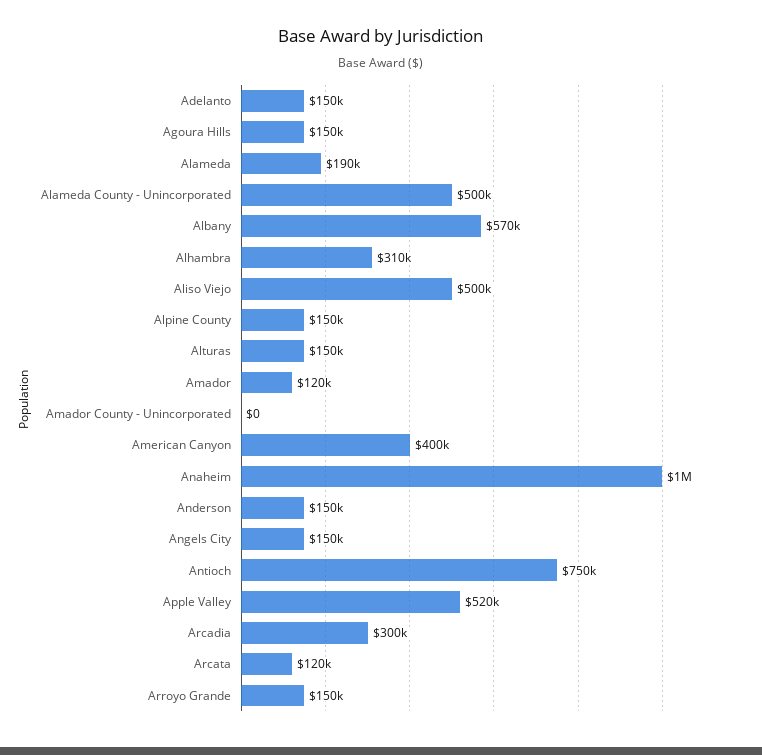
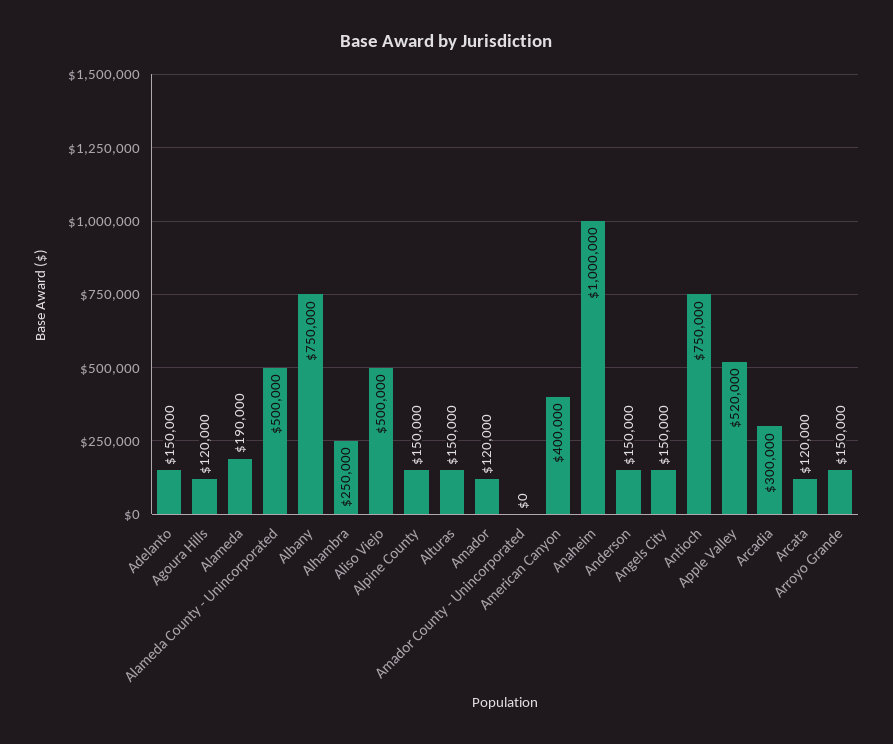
  {
    "Adelanto": 150000,
-   "Agoura Hills": 150000,
+   "Agoura Hills": 120000,
    "Alameda": 190000,
    "Alameda County - Unincorporated": 500000,
-   "Albany": 570000,
+   "Albany": 750000,
-   "Alhambra": 310000,
+   "Alhambra": 250000,
    "Aliso Viejo": 500000,
    "Alpine County": 150000,
    "Alturas": 150000,
    "Amador": 120000,
    "Amador County - Unincorporated": 0,
    "American Canyon": 400000,
    "Anaheim": 1000000,
    "Anderson": 150000,
    "Angels City": 150000,
    "Antioch": 750000,
    "Apple Valley": 520000,
    "Arcadia": 300000,
    "Arcata": 120000,
    "Arroyo Grande": 150000
  }

